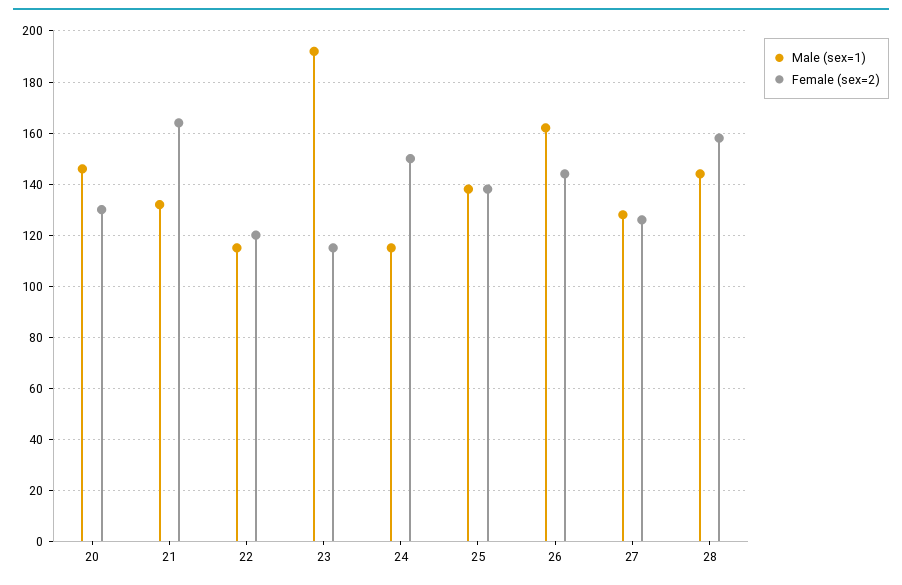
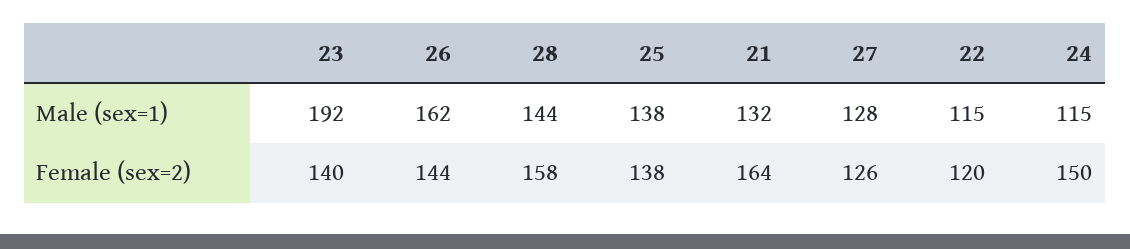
  {
    "Male (sex=1)": {
-     "20": 145,
      "21": 132,
      "22": 115,
      "23": 192,
      "24": 115,
      "25": 138,
      "26": 162,
      "27": 128,
      "28": 144
    },
    "Female (sex=2)": {
-     "20": 130,
      "21": 164,
      "22": 120,
-     "23": 115,
+     "23": 140,
      "24": 150,
      "25": 138,
      "26": 144,
      "27": 126,
      "28": 158
    }
  }

